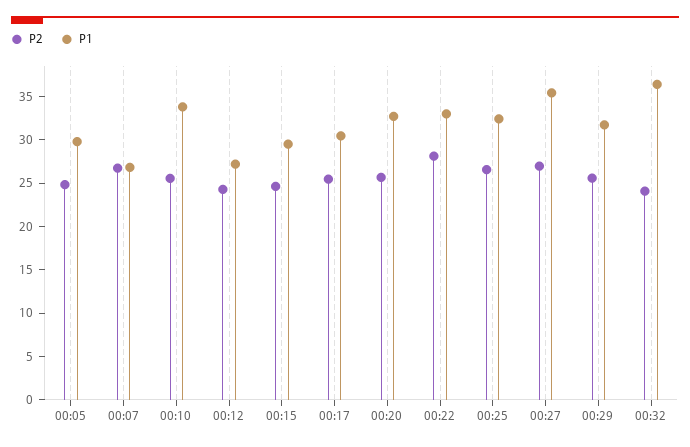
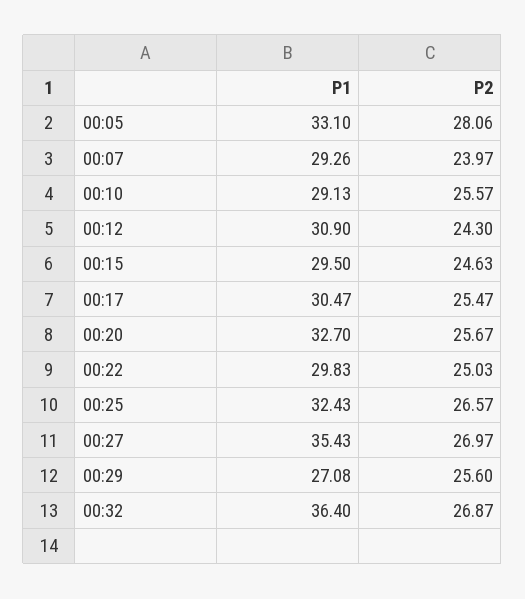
  {
    "P2": {
-     "00:05": 25,
+     "00:05": 28.06,
-     "00:07": 27,
+     "00:07": 23.97,
      "00:10": 25.57,
      "00:12": 24.3,
      "00:15": 24.63,
      "00:17": 25.47,
      "00:20": 25.67,
-     "00:22": 28,
+     "00:22": 25.03,
      "00:25": 26.57,
      "00:27": 26.97,
      "00:29": 25.6,
-     "00:32": 24
+     "00:32": 26.87
    },
    "P1": {
-     "00:05": 30,
+     "00:05": 33.1,
-     "00:07": 27,
+     "00:07": 29.26,
-     "00:10": 34,
+     "00:10": 29.13,
-     "00:12": 27,
+     "00:12": 30.9,
      "00:15": 29.5,
      "00:17": 30.47,
      "00:20": 32.7,
-     "00:22": 33,
+     "00:22": 29.83,
      "00:25": 32.43,
      "00:27": 35.43,
-     "00:29": 32,
+     "00:29": 27.08,
      "00:32": 36.4
    }
  }

